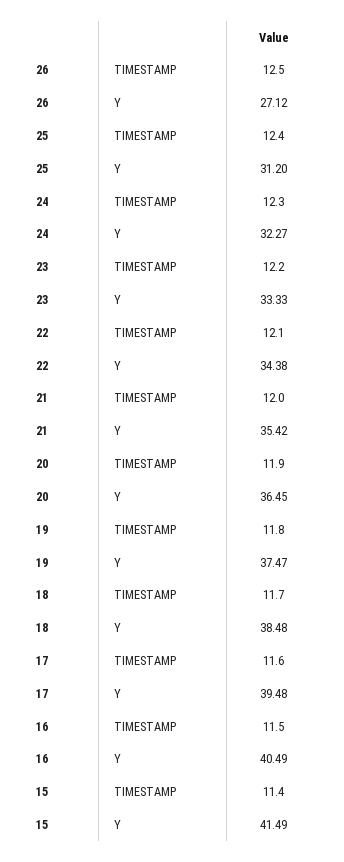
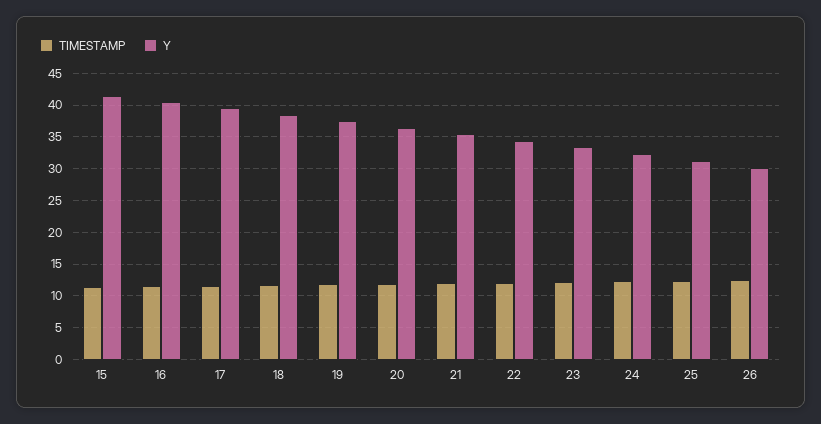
  {
    "TIMESTAMP": {
      "26": 12.5,
      "25": 12.4,
      "24": 12.3,
      "23": 12.2,
      "22": 12.1,
      "21": 12,
      "20": 11.9,
      "19": 11.8,
      "18": 11.7,
      "17": 11.6,
      "16": 11.5,
      "15": 11.4
    },
    "Y": {
-     "26": 27.12,
+     "26": 30,
      "25": 31.2,
      "24": 32.27,
      "23": 33.33,
      "22": 34.38,
      "21": 35.42,
      "20": 36.45,
      "19": 37.47,
      "18": 38.48,
      "17": 39.48,
      "16": 40.49,
      "15": 41.49
    }
  }

